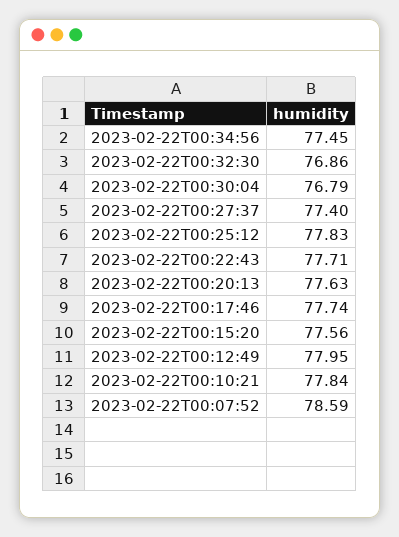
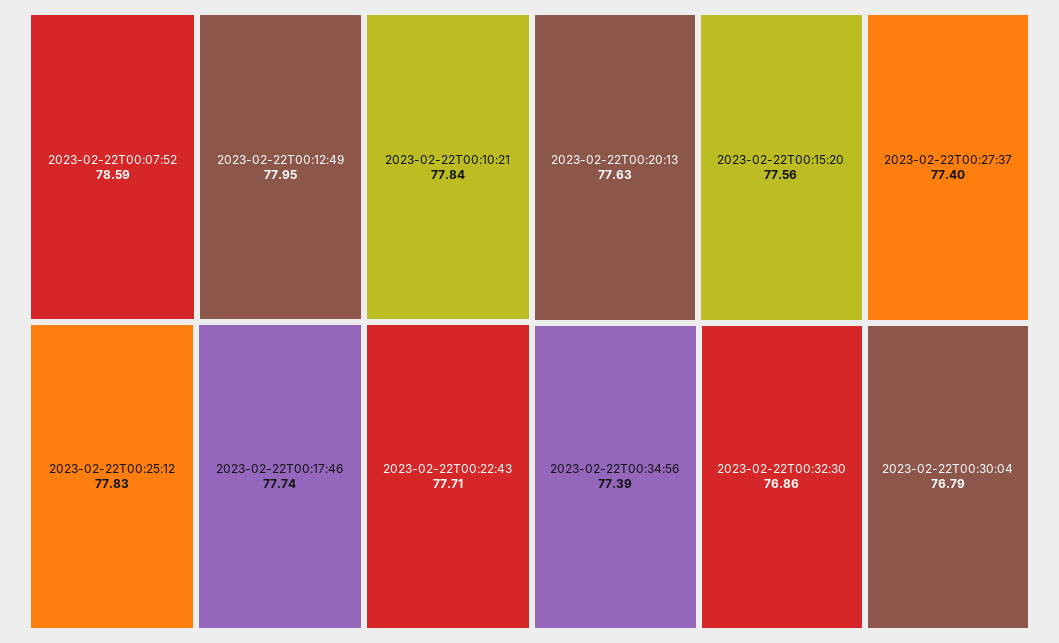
  {
-   "2023-02-22T00:34:56": 77.45,
+   "2023-02-22T00:34:56": 77.39,
    "2023-02-22T00:32:30": 76.86,
    "2023-02-22T00:30:04": 76.79,
    "2023-02-22T00:27:37": 77.4,
    "2023-02-22T00:25:12": 77.83,
    "2023-02-22T00:22:43": 77.71,
    "2023-02-22T00:20:13": 77.63,
    "2023-02-22T00:17:46": 77.74,
    "2023-02-22T00:15:20": 77.56,
    "2023-02-22T00:12:49": 77.95,
    "2023-02-22T00:10:21": 77.84,
    "2023-02-22T00:07:52": 78.59
  }

